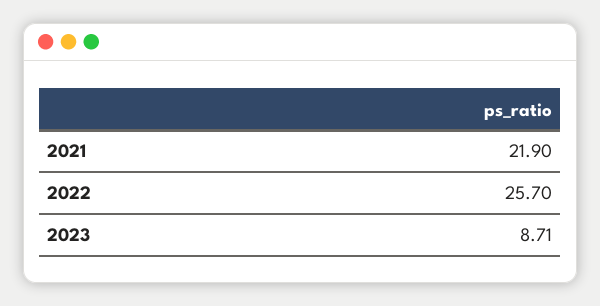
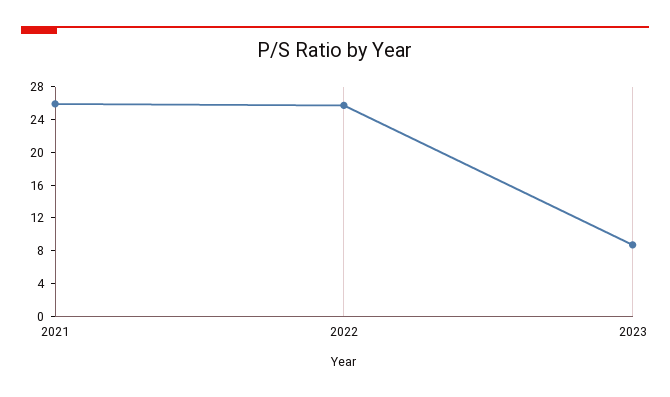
  {
-   "2021": 21.9,
+   "2021": 26,
    "2022": 25.7,
    "2023": 8.71
  }

